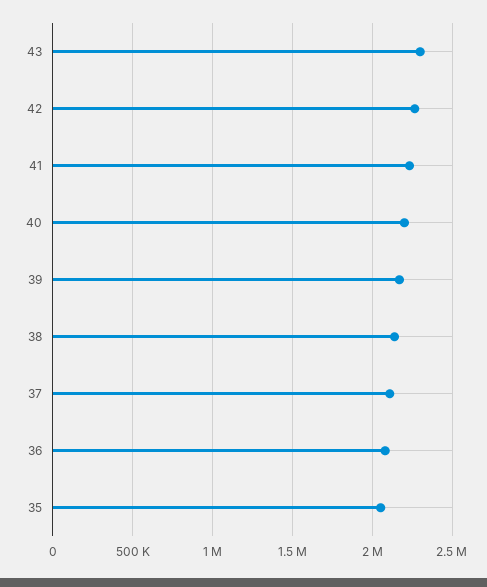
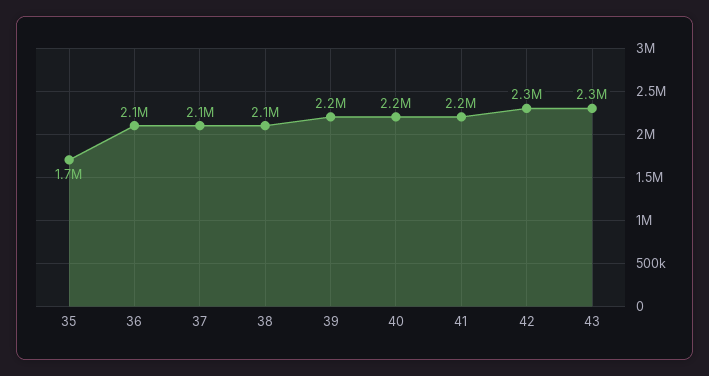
  {
    "43": 2300000,
    "42": 2300000,
    "41": 2200000,
    "40": 2200000,
    "39": 2200000,
    "38": 2100000,
    "37": 2100000,
    "36": 2100000,
-   "35": 2050000
+   "35": 1700000
  }

